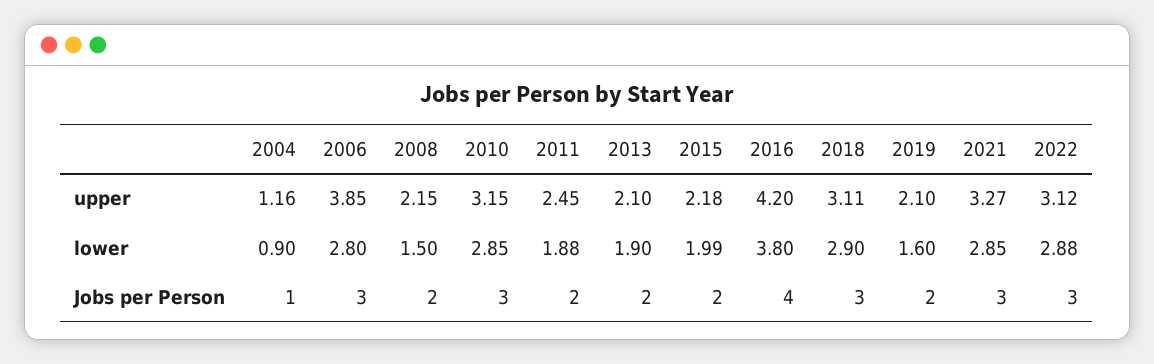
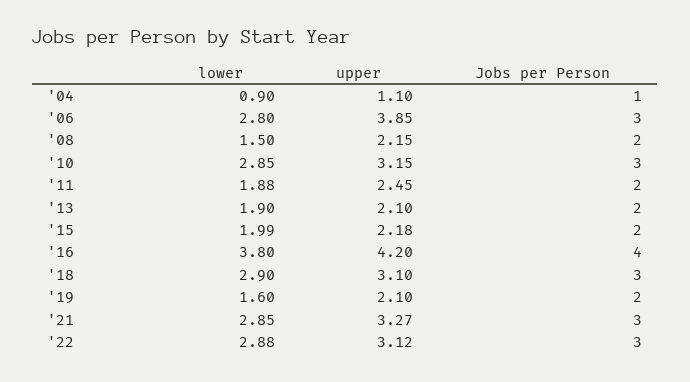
  {
    "2004": {
-     "upper": 1.16,
+     "upper": 1.1,
      "lower": 0.9,
      "Jobs per Person": 1
    },
    "2006": {
      "upper": 3.85,
      "lower": 2.8,
      "Jobs per Person": 3
    },
    "2008": {
      "upper": 2.15,
      "lower": 1.5,
      "Jobs per Person": 2
    },
    "2010": {
      "upper": 3.15,
      "lower": 2.85,
      "Jobs per Person": 3
    },
    "2011": {
      "upper": 2.45,
      "lower": 1.88,
      "Jobs per Person": 2
    },
    "2013": {
      "upper": 2.1,
      "lower": 1.9,
      "Jobs per Person": 2
    },
    "2015": {
      "upper": 2.18,
      "lower": 1.99,
      "Jobs per Person": 2
    },
    "2016": {
      "upper": 4.2,
      "lower": 3.8,
      "Jobs per Person": 4
    },
    "2018": {
-     "upper": 3.11,
+     "upper": 3.1,
      "lower": 2.9,
      "Jobs per Person": 3
    },
    "2019": {
      "upper": 2.1,
      "lower": 1.6,
      "Jobs per Person": 2
    },
    "2021": {
      "upper": 3.27,
      "lower": 2.85,
      "Jobs per Person": 3
    },
    "2022": {
      "upper": 3.12,
      "lower": 2.88,
      "Jobs per Person": 3
    }
  }

